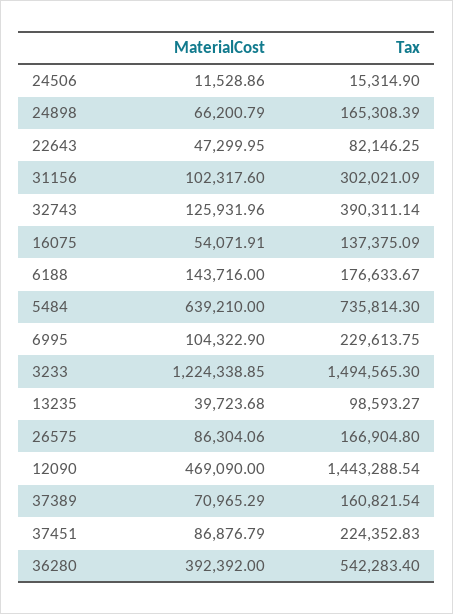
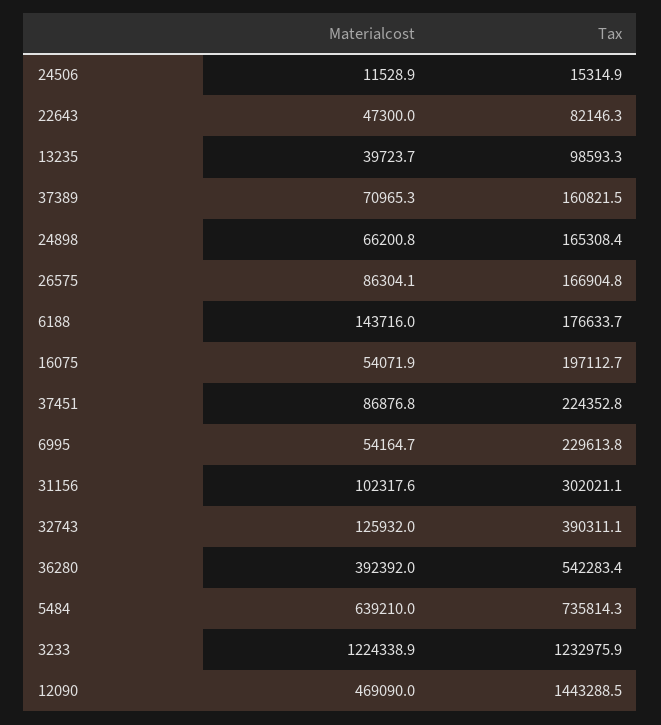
  {
    "MaterialCost": {
      "24506": 11528.86,
      "24898": 66200.79,
      "22643": 47299.95,
      "31156": 102317.6,
      "32743": 125931.96,
      "16075": 54071.91,
      "6188": 143716,
      "5484": 639210,
-     "6995": 104322.9,
+     "6995": 54164.7,
      "3233": 1224338.85,
      "13235": 39723.68,
      "26575": 86304.06,
      "12090": 469090,
      "37389": 70965.29,
      "37451": 86876.79,
      "36280": 392392
    },
    "Tax": {
      "24506": 15314.9,
      "24898": 165308.39,
      "22643": 82146.25,
      "31156": 302021.09,
      "32743": 390311.14,
-     "16075": 137375.09,
+     "16075": 197112.7,
      "6188": 176633.67,
      "5484": 735814.3,
      "6995": 229613.75,
-     "3233": 1494565.3,
+     "3233": 1232975.9,
      "13235": 98593.27,
      "26575": 166904.8,
      "12090": 1443288.54,
      "37389": 160821.54,
      "37451": 224352.83,
      "36280": 542283.4
    }
  }

